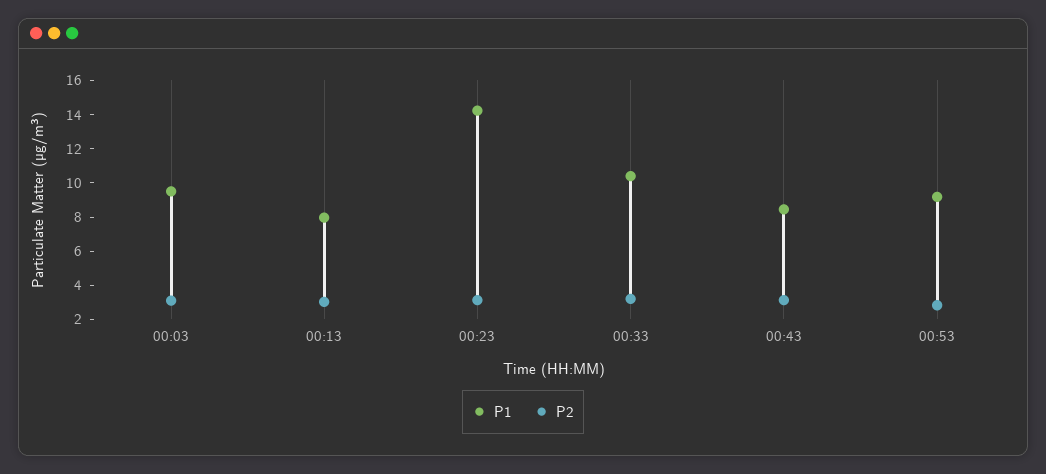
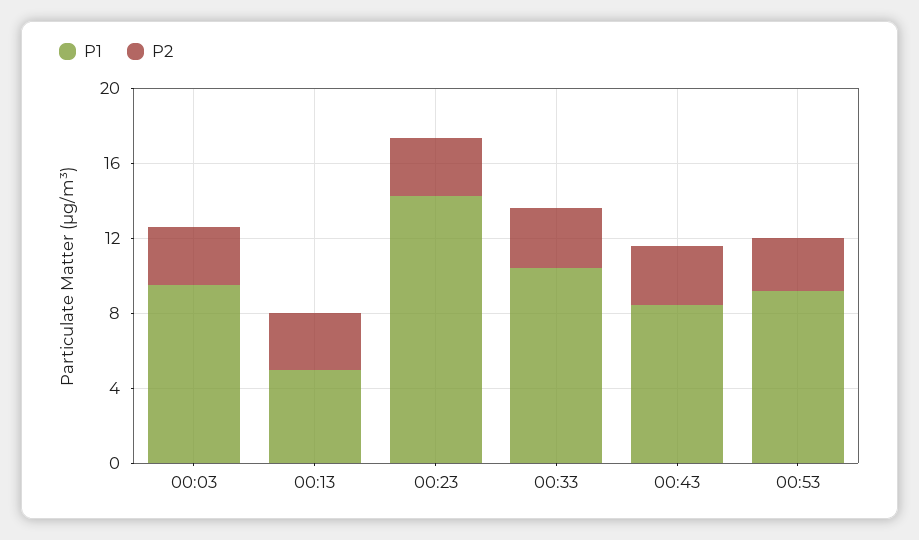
  {
    "P1": {
      "00:03": 9.5,
-     "00:13": 8,
+     "00:13": 5,
      "00:23": 14,
      "00:33": 10.5,
      "00:43": 8.5,
      "00:53": 9
    },
    "P2": {
      "00:03": 3,
      "00:13": 3,
      "00:23": 3,
      "00:33": 3,
      "00:43": 3,
      "00:53": 3
    }
  }

